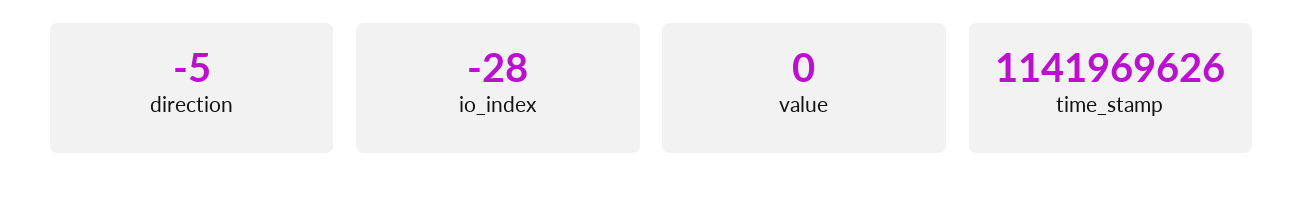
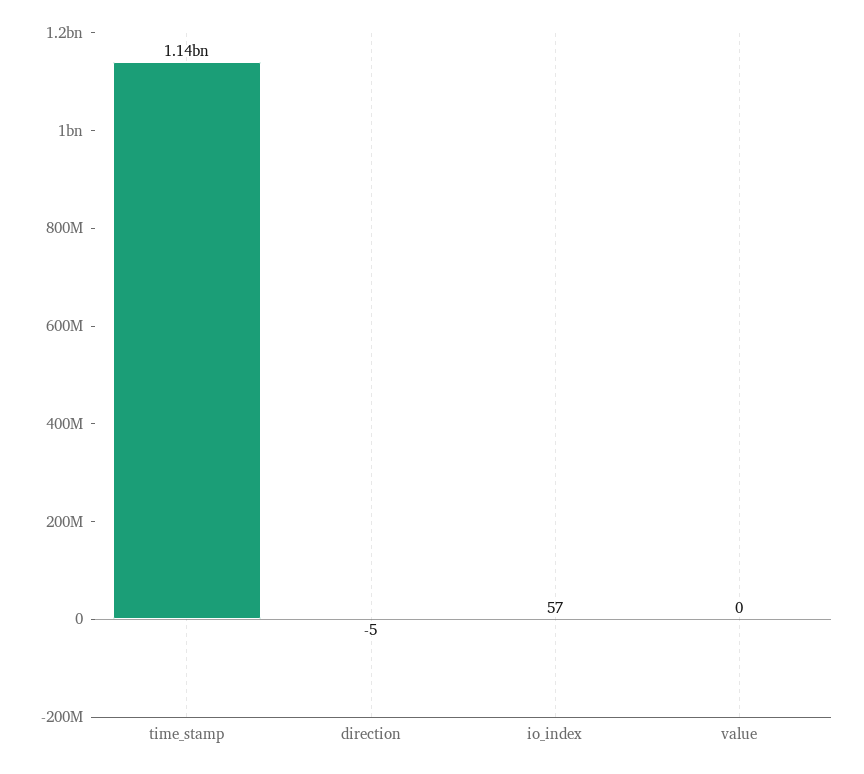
  {
    "direction": -5,
-   "io_index": -28,
+   "io_index": 57,
    "value": 0,
    "time_stamp": 1141969626
  }

